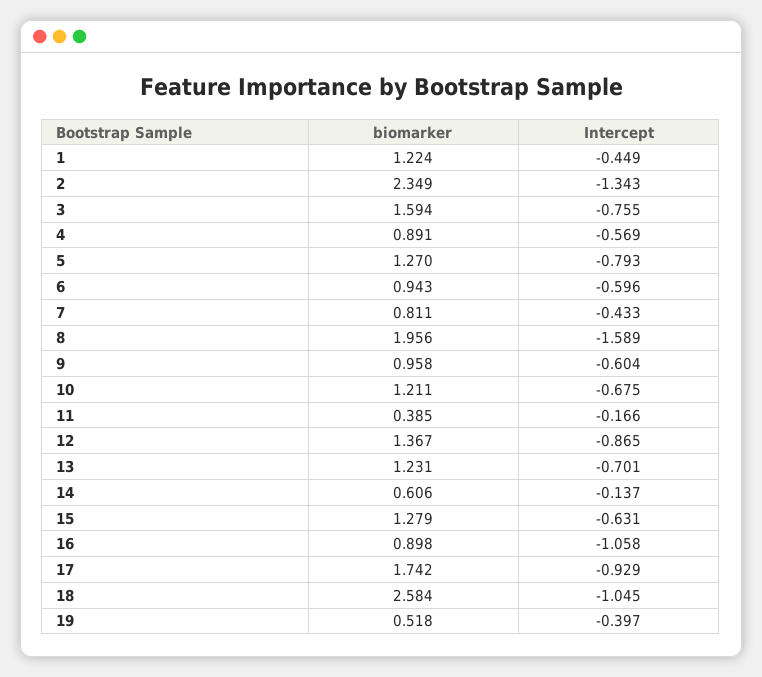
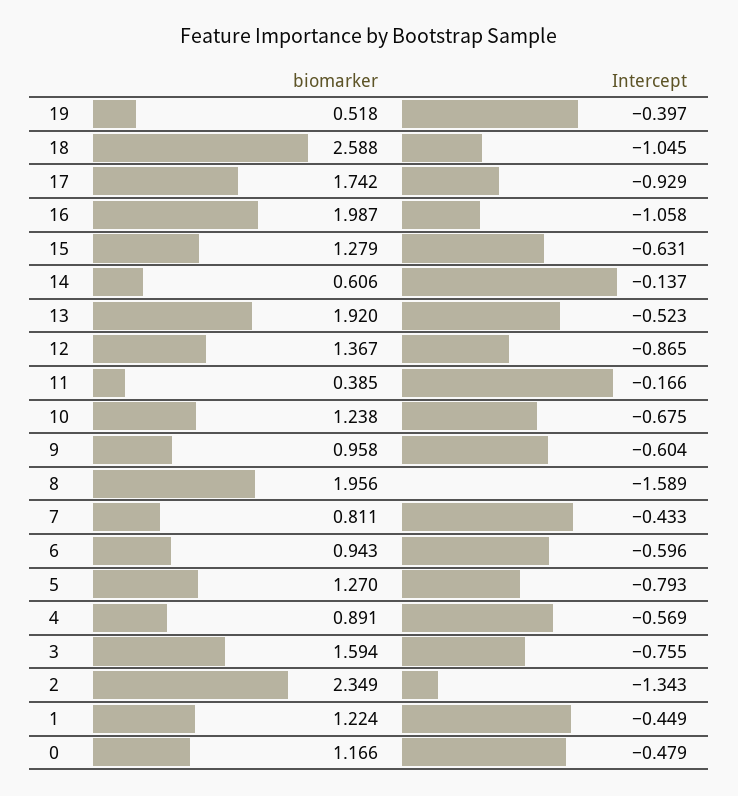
  {
    "biomarker": {
      "1": 1.224,
      "2": 2.349,
      "3": 1.594,
      "4": 0.891,
      "5": 1.27,
      "6": 0.943,
      "7": 0.811,
      "8": 1.956,
      "9": 0.958,
-     "10": 1.211,
+     "10": 1.238,
      "11": 0.385,
      "12": 1.367,
-     "13": 1.231,
+     "13": 1.92,
      "14": 0.606,
      "15": 1.279,
-     "16": 0.898,
+     "16": 1.987,
      "17": 1.742,
-     "18": 2.584,
+     "18": 2.588,
-     "19": 0.518
+     "19": 0.518,
+     "0": 1.166
    },
    "Intercept": {
      "1": -0.449,
      "2": -1.343,
      "3": -0.755,
      "4": -0.569,
      "5": -0.793,
      "6": -0.596,
      "7": -0.433,
      "8": -1.589,
      "9": -0.604,
      "10": -0.675,
      "11": -0.166,
      "12": -0.865,
-     "13": -0.701,
+     "13": -0.523,
      "14": -0.137,
      "15": -0.631,
      "16": -1.058,
      "17": -0.929,
      "18": -1.045,
-     "19": -0.397
+     "19": -0.397,
+     "0": -0.479
    }
  }

